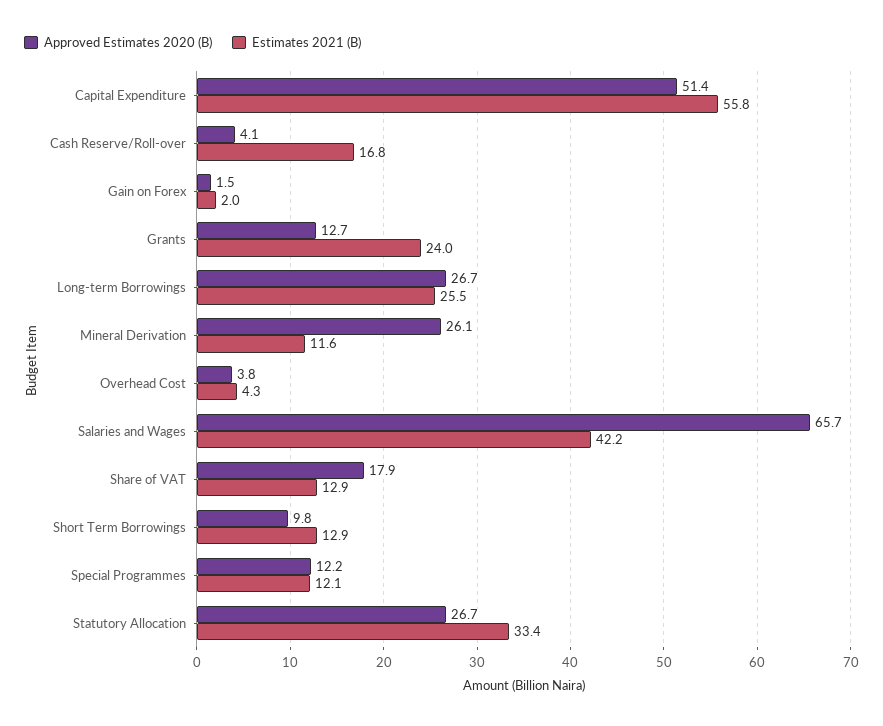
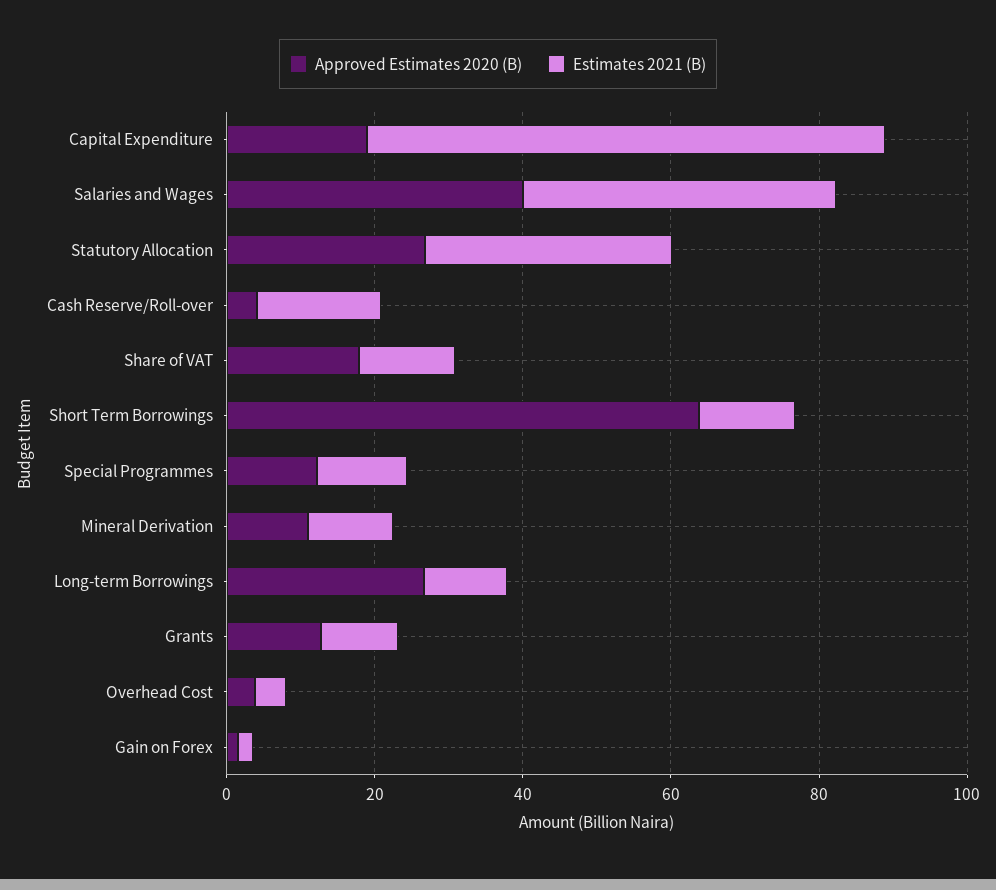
  {
    "Approved Estimates 2020 (B)": {
-     "Capital Expenditure": 51.4,
+     "Capital Expenditure": 20,
      "Cash Reserve/Roll-over": 4.1,
      "Gain on Forex": 1.5,
      "Grants": 12.7,
      "Long-term Borrowings": 26.7,
-     "Mineral Derivation": 26.1,
+     "Mineral Derivation": 10,
      "Overhead Cost": 3.8,
-     "Salaries and Wages": 65.7,
+     "Salaries and Wages": 40,
      "Share of VAT": 17.9,
-     "Short Term Borrowings": 9.8,
+     "Short Term Borrowings": 65,
      "Special Programmes": 12.2,
      "Statutory Allocation": 26.7
    },
    "Estimates 2021 (B)": {
-     "Capital Expenditure": 55.8,
+     "Capital Expenditure": 70,
      "Cash Reserve/Roll-over": 16.8,
      "Gain on Forex": 2,
-     "Grants": 24,
+     "Grants": 10,
-     "Long-term Borrowings": 25.5,
+     "Long-term Borrowings": 10,
      "Mineral Derivation": 11.6,
      "Overhead Cost": 4.3,
      "Salaries and Wages": 42.2,
      "Share of VAT": 12.9,
      "Short Term Borrowings": 12.9,
      "Special Programmes": 12.1,
      "Statutory Allocation": 33.4
    }
  }

